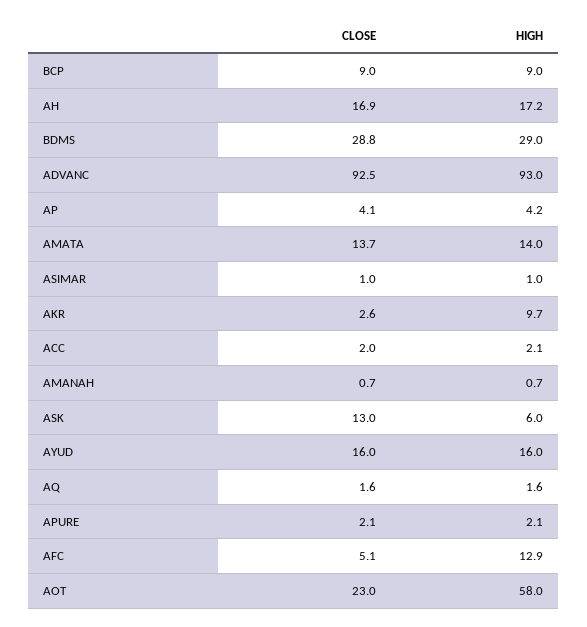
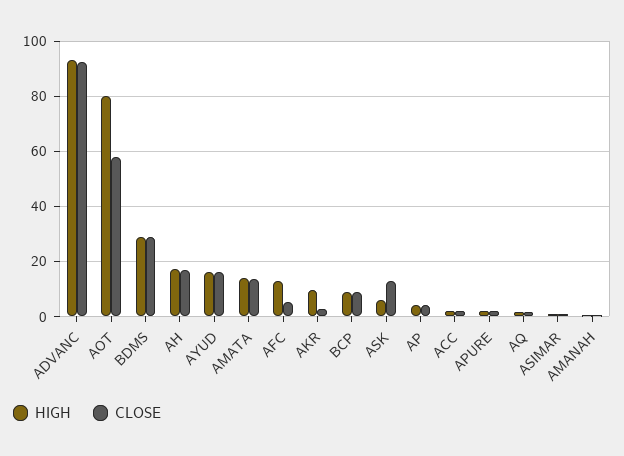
  {
    "CLOSE": {
      "BCP": 9,
      "AH": 16.9,
      "BDMS": 28.8,
      "ADVANC": 92.5,
      "AP": 4.1,
      "AMATA": 13.7,
      "ASIMAR": 1,
      "AKR": 2.6,
      "ACC": 2,
      "AMANAH": 0.7,
      "ASK": 13,
      "AYUD": 16,
      "AQ": 1.6,
      "APURE": 2.1,
      "AFC": 5.1,
-     "AOT": 23
+     "AOT": 57.5
    },
    "HIGH": {
      "BCP": 9,
      "AH": 17.2,
      "BDMS": 29,
      "ADVANC": 93,
      "AP": 4.2,
      "AMATA": 14,
      "ASIMAR": 1,
      "AKR": 9.7,
      "ACC": 2.1,
      "AMANAH": 0.7,
      "ASK": 6,
      "AYUD": 16,
      "AQ": 1.6,
      "APURE": 2.1,
      "AFC": 12.9,
-     "AOT": 58
+     "AOT": 80
    }
  }

